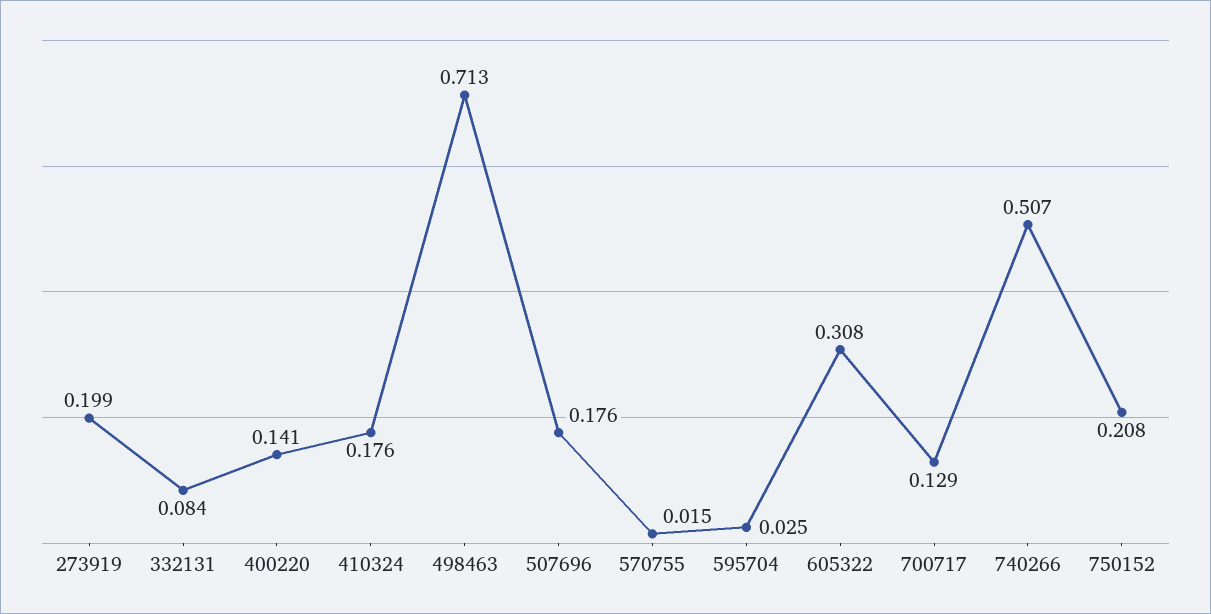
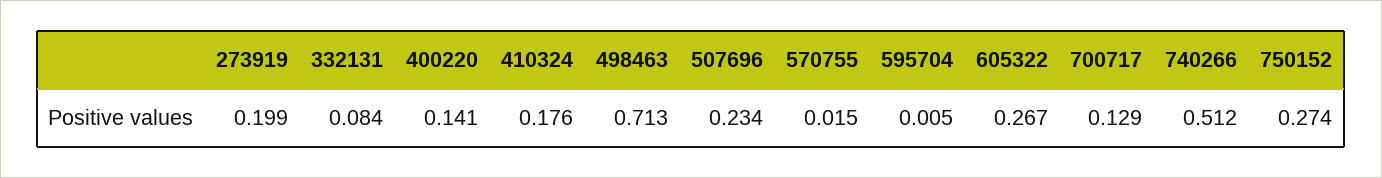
  {
    "273919": 0.199,
    "332131": 0.084,
    "400220": 0.141,
    "410324": 0.176,
    "498463": 0.713,
-   "507696": 0.176,
+   "507696": 0.234,
    "570755": 0.015,
-   "595704": 0.025,
+   "595704": 0.005,
-   "605322": 0.308,
+   "605322": 0.267,
    "700717": 0.129,
-   "740266": 0.507,
+   "740266": 0.512,
-   "750152": 0.208
+   "750152": 0.274
  }

